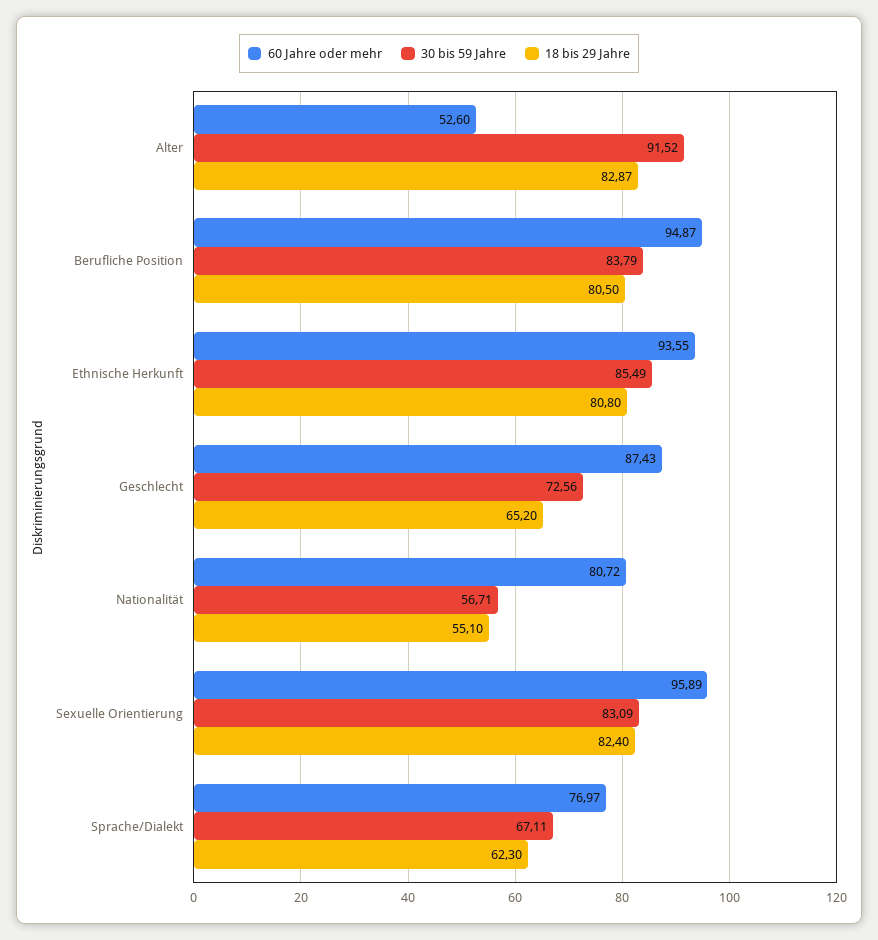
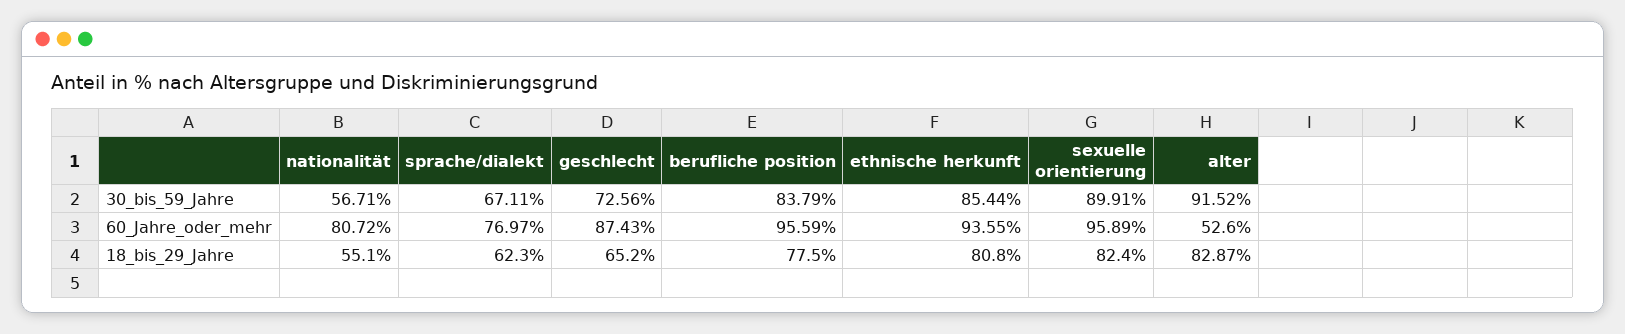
  {
    "60 Jahre oder mehr": {
      "Alter": 52.6,
-     "Berufliche Position": 94.87,
+     "Berufliche Position": 95.59,
      "Ethnische Herkunft": 93.55,
      "Geschlecht": 87.43,
      "Nationalität": 80.72,
      "Sexuelle Orientierung": 95.89,
      "Sprache/Dialekt": 76.97
    },
    "30 bis 59 Jahre": {
      "Alter": 91.52,
      "Berufliche Position": 83.79,
-     "Ethnische Herkunft": 85.49,
+     "Ethnische Herkunft": 85.44,
      "Geschlecht": 72.56,
      "Nationalität": 56.71,
-     "Sexuelle Orientierung": 83.09,
+     "Sexuelle Orientierung": 89.91,
      "Sprache/Dialekt": 67.11
    },
    "18 bis 29 Jahre": {
      "Alter": 82.87,
-     "Berufliche Position": 80.5,
+     "Berufliche Position": 77.5,
      "Ethnische Herkunft": 80.8,
      "Geschlecht": 65.2,
      "Nationalität": 55.1,
      "Sexuelle Orientierung": 82.4,
      "Sprache/Dialekt": 62.3
    }
  }

